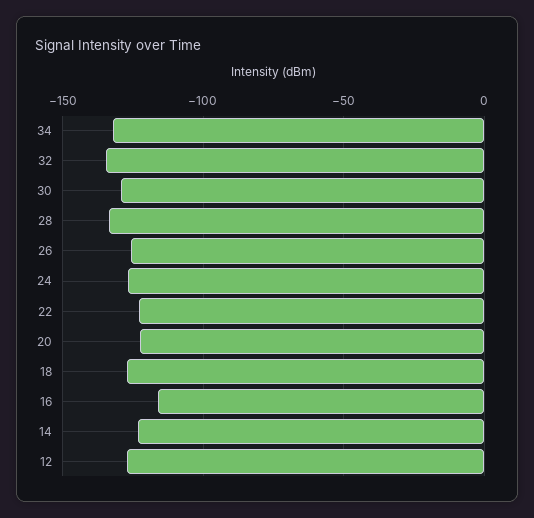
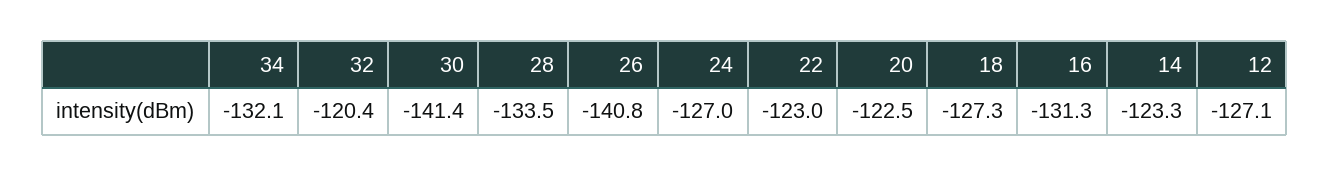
  {
    "34": -132.1,
-   "32": -135,
+   "32": -120.4,
-   "30": -130,
+   "30": -141.4,
    "28": -133.5,
-   "26": -125,
+   "26": -140.8,
    "24": -127,
    "22": -123,
    "20": -122.5,
    "18": -127.3,
-   "16": -115,
+   "16": -131.3,
    "14": -123.3,
    "12": -127.1
  }

